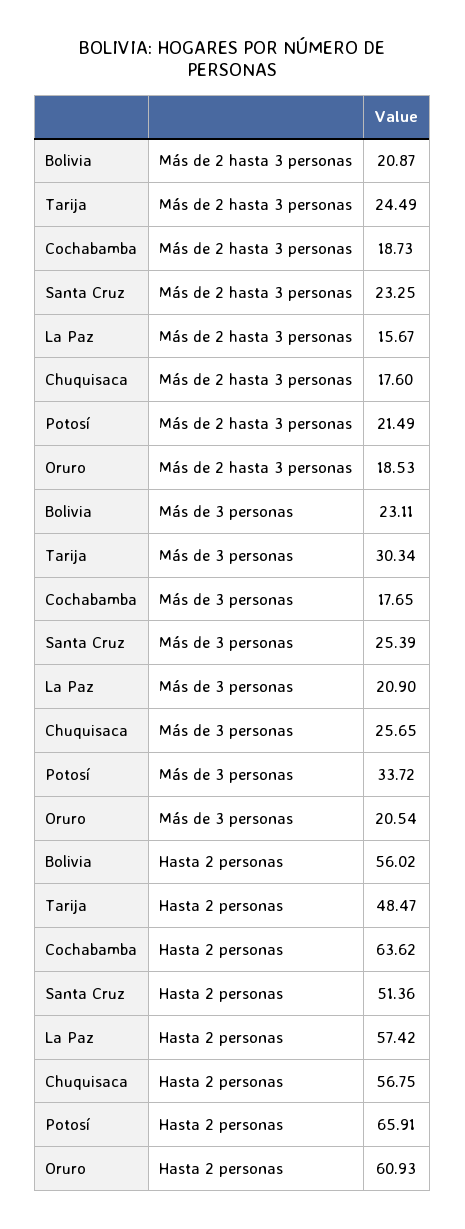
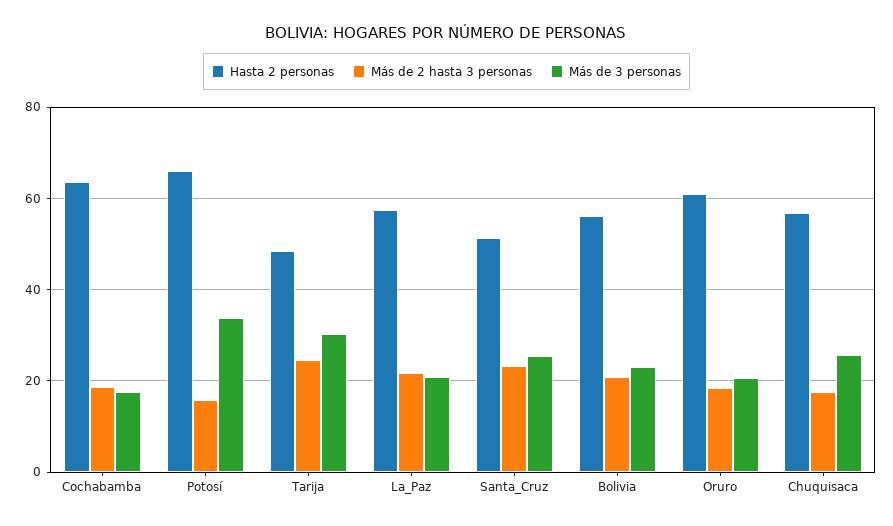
  {
    "Más de 2 hasta 3 personas": {
      "Bolivia": 20.87,
      "Tarija": 24.49,
      "Cochabamba": 18.73,
      "Santa Cruz": 23.25,
-     "La Paz": 15.67,
+     "La Paz": 22,
      "Chuquisaca": 17.6,
-     "Potosí": 21.49,
+     "Potosí": 16,
      "Oruro": 18.53
    },
    "Más de 3 personas": {
      "Bolivia": 23.11,
      "Tarija": 30.34,
      "Cochabamba": 17.65,
      "Santa Cruz": 25.39,
      "La Paz": 20.9,
      "Chuquisaca": 25.65,
      "Potosí": 33.72,
      "Oruro": 20.54
    },
    "Hasta 2 personas": {
      "Bolivia": 56.02,
      "Tarija": 48.47,
      "Cochabamba": 63.62,
      "Santa Cruz": 51.36,
      "La Paz": 57.42,
      "Chuquisaca": 56.75,
      "Potosí": 65.91,
      "Oruro": 60.93
    }
  }

